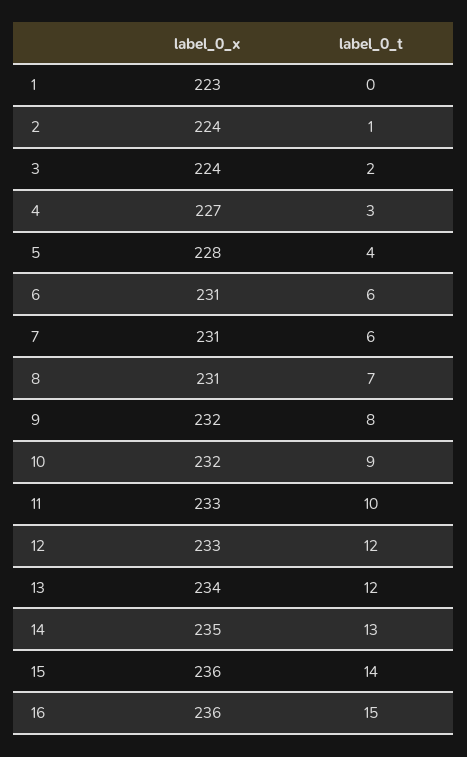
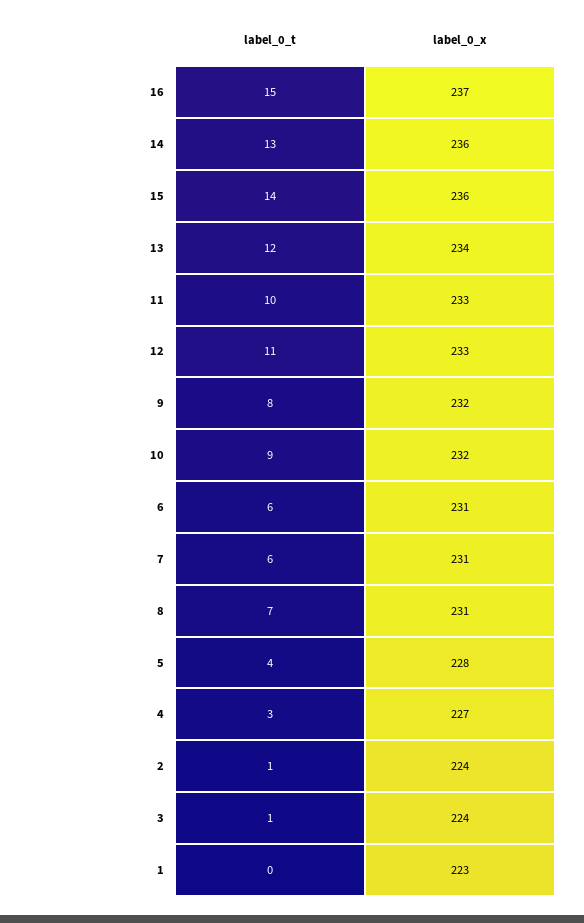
  {
    "label_0_x": {
      "1": 223,
      "2": 224,
      "3": 224,
      "4": 227,
      "5": 228,
      "6": 231,
      "7": 231,
      "8": 231,
      "9": 232,
      "10": 232,
      "11": 233,
      "12": 233,
      "13": 234,
-     "14": 235,
+     "14": 236,
      "15": 236,
-     "16": 236
+     "16": 237
    },
    "label_0_t": {
      "1": 0,
      "2": 1,
-     "3": 2,
+     "3": 1,
      "4": 3,
      "5": 4,
      "6": 6,
      "7": 6,
      "8": 7,
      "9": 8,
      "10": 9,
      "11": 10,
-     "12": 12,
+     "12": 11,
      "13": 12,
      "14": 13,
      "15": 14,
      "16": 15
    }
  }

